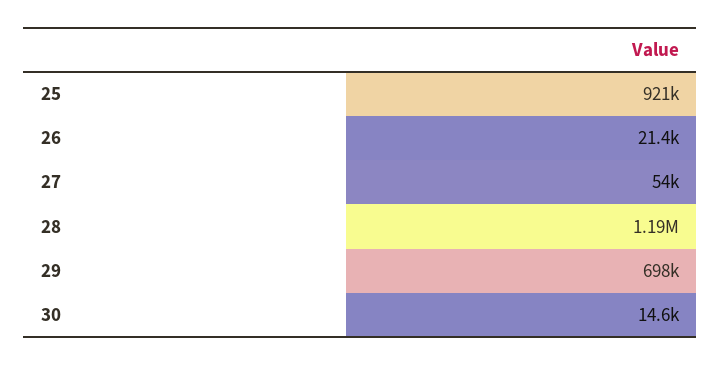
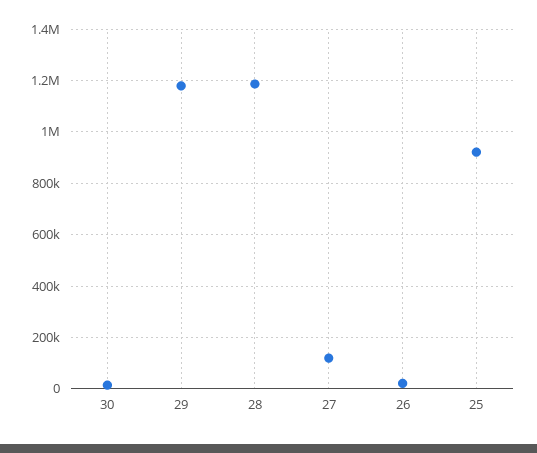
  {
    "25": 921000,
    "26": 21400,
-   "27": 54000,
+   "27": 125000,
    "28": 1190000,
-   "29": 698000,
+   "29": 1175000,
    "30": 14600
  }

